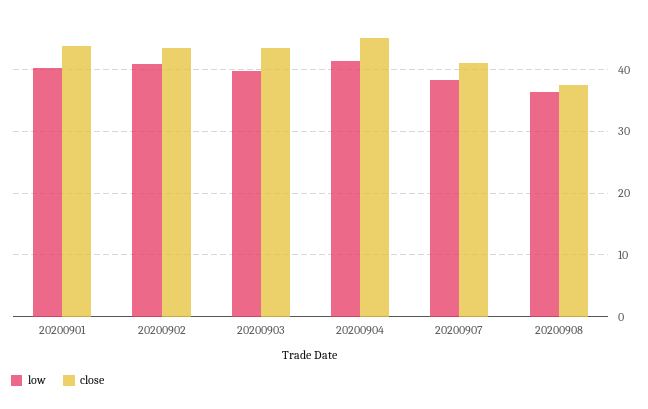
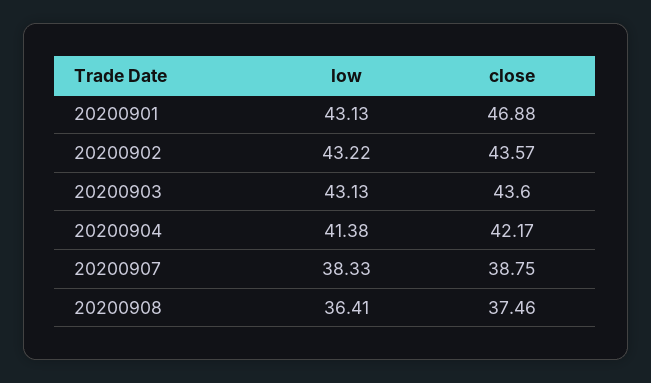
  {
    "low": {
-     "20200901": 40,
+     "20200901": 43.13,
-     "20200902": 41,
+     "20200902": 43.22,
-     "20200903": 40,
+     "20200903": 43.13,
      "20200904": 41.38,
      "20200907": 38.33,
      "20200908": 36.41
    },
    "close": {
-     "20200901": 44,
+     "20200901": 46.88,
      "20200902": 43.57,
      "20200903": 43.6,
-     "20200904": 45,
+     "20200904": 42.17,
-     "20200907": 41,
+     "20200907": 38.75,
      "20200908": 37.46
    }
  }

